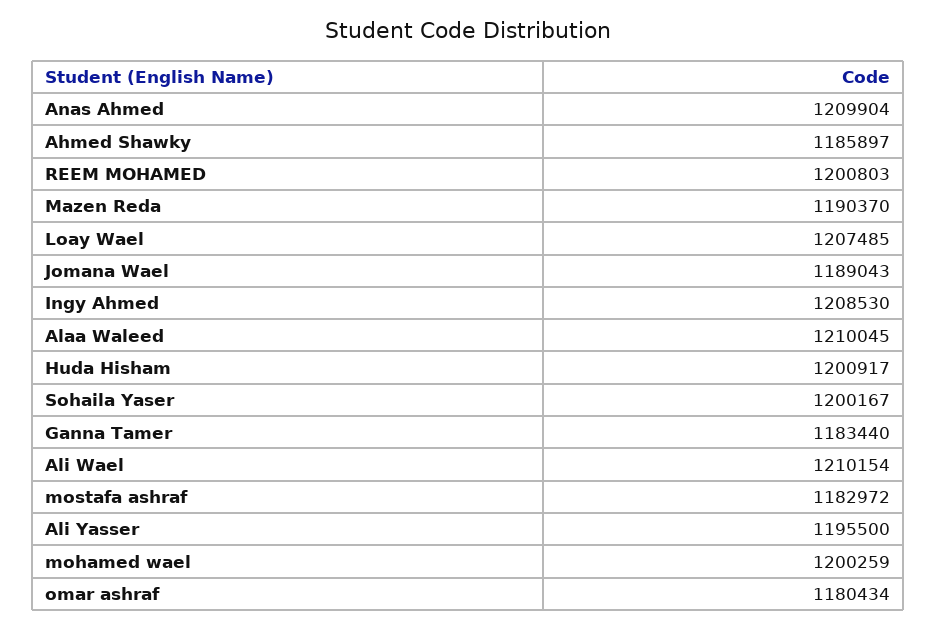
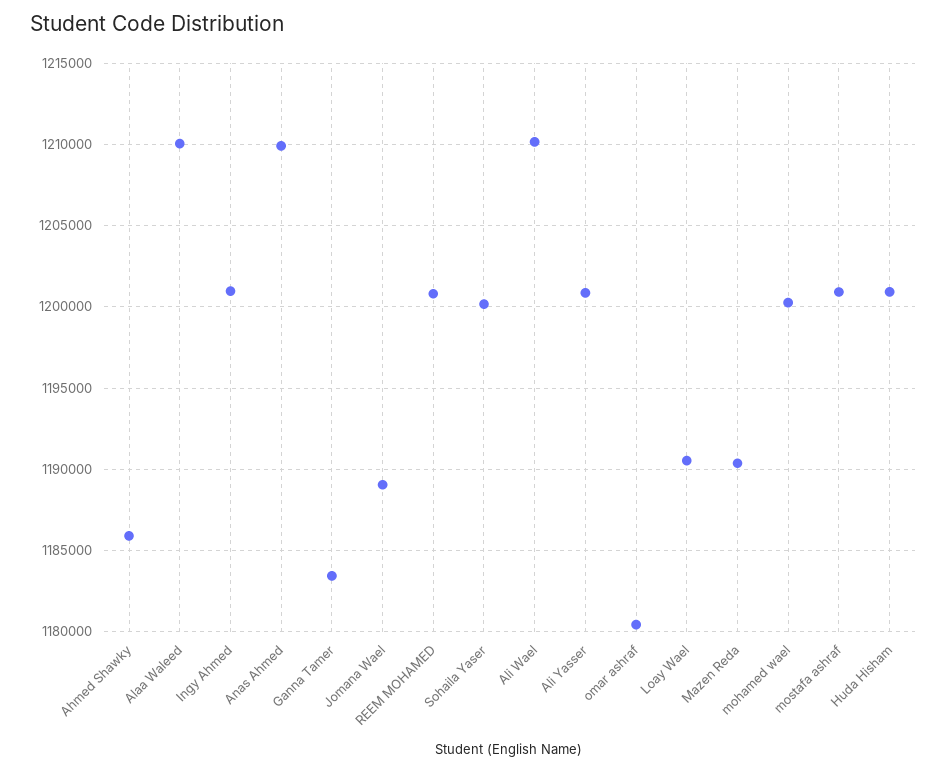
  {
    "Anas Ahmed": 1209904,
    "Ahmed Shawky": 1185897,
    "REEM MOHAMED": 1200803,
    "Mazen Reda": 1190370,
-   "Loay Wael": 1207485,
+   "Loay Wael": 1190500,
    "Jomana Wael": 1189043,
-   "Ingy Ahmed": 1208530,
+   "Ingy Ahmed": 1201000,
    "Alaa Waleed": 1210045,
    "Huda Hisham": 1200917,
    "Sohaila Yaser": 1200167,
    "Ganna Tamer": 1183440,
    "Ali Wael": 1210154,
-   "mostafa ashraf": 1182972,
+   "mostafa ashraf": 1201000,
-   "Ali Yasser": 1195500,
+   "Ali Yasser": 1201000,
    "mohamed wael": 1200259,
    "omar ashraf": 1180434
  }

